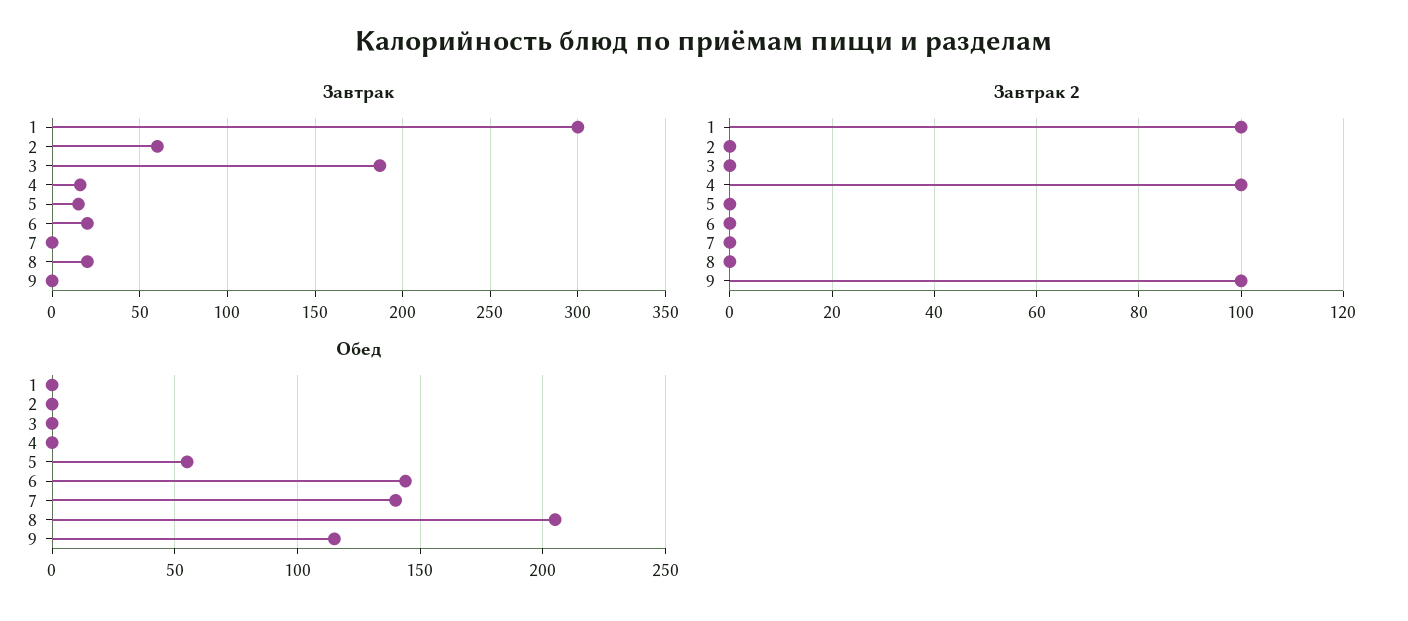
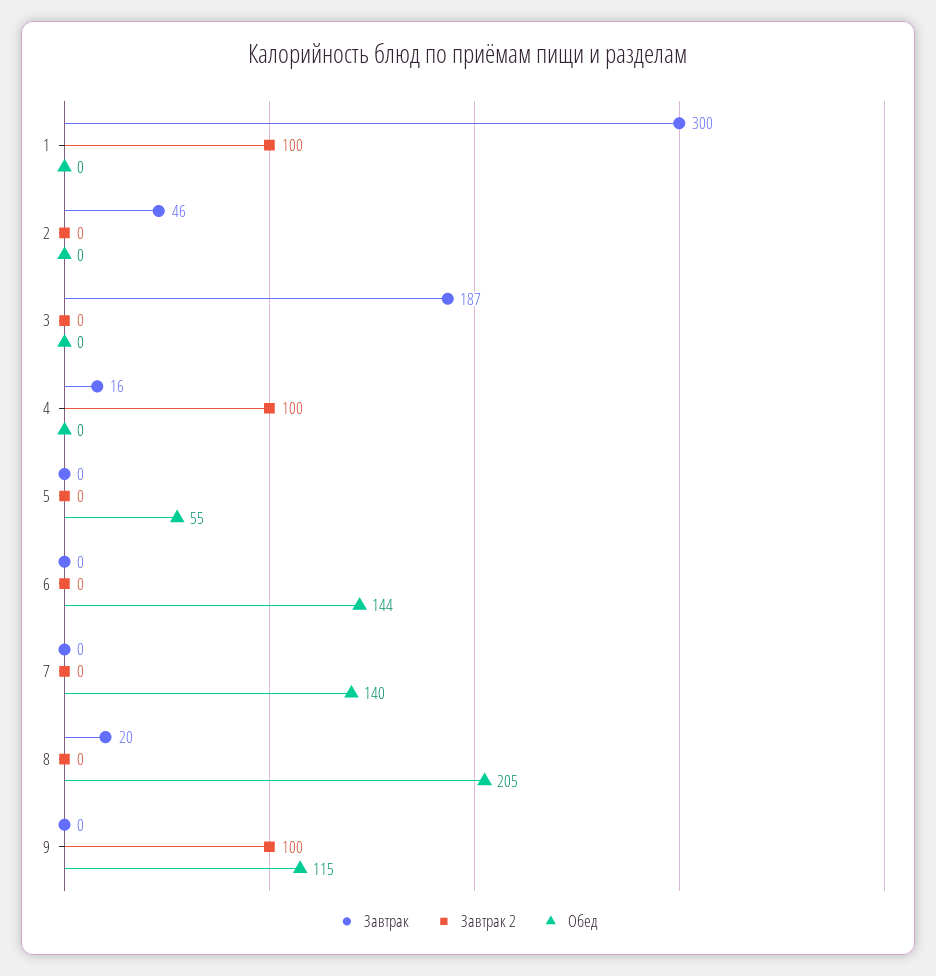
  {
    "Завтрак": {
      "1": 300,
-     "2": 60,
+     "2": 46,
      "3": 187,
      "4": 16,
-     "5": 15,
+     "5": 0,
-     "6": 20,
+     "6": 0,
      "7": 0,
      "8": 20,
      "9": 0
    },
    "Завтрак 2": {
      "1": 100,
      "2": 0,
      "3": 0,
      "4": 100,
      "5": 0,
      "6": 0,
      "7": 0,
      "8": 0,
      "9": 100
    },
    "Обед": {
      "1": 0,
      "2": 0,
      "3": 0,
      "4": 0,
      "5": 55,
      "6": 144,
      "7": 140,
      "8": 205,
      "9": 115
    }
  }

